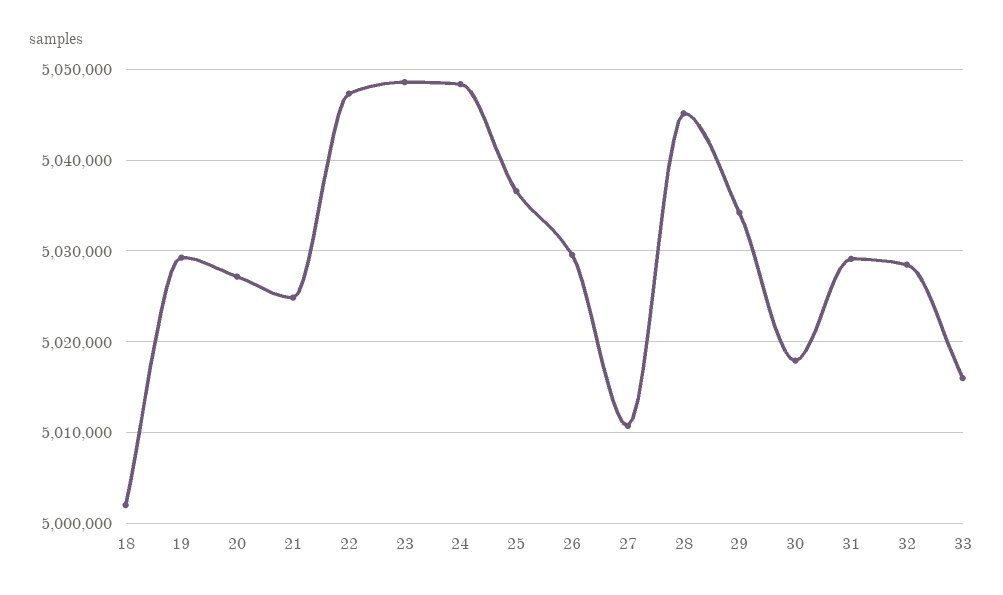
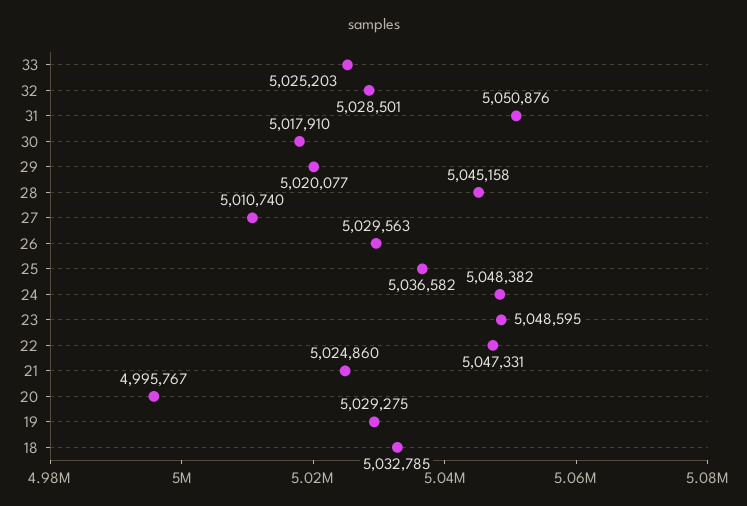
  {
-   "18": 5002000,
+   "18": 5032785,
    "19": 5029275,
-   "20": 5027000,
+   "20": 4995767,
    "21": 5024860,
    "22": 5047331,
    "23": 5048595,
    "24": 5048382,
    "25": 5036582,
    "26": 5029563,
    "27": 5010740,
    "28": 5045158,
-   "29": 5034000,
+   "29": 5020077,
    "30": 5017910,
-   "31": 5029000,
+   "31": 5050876,
    "32": 5028501,
-   "33": 5016000
+   "33": 5025203
  }

